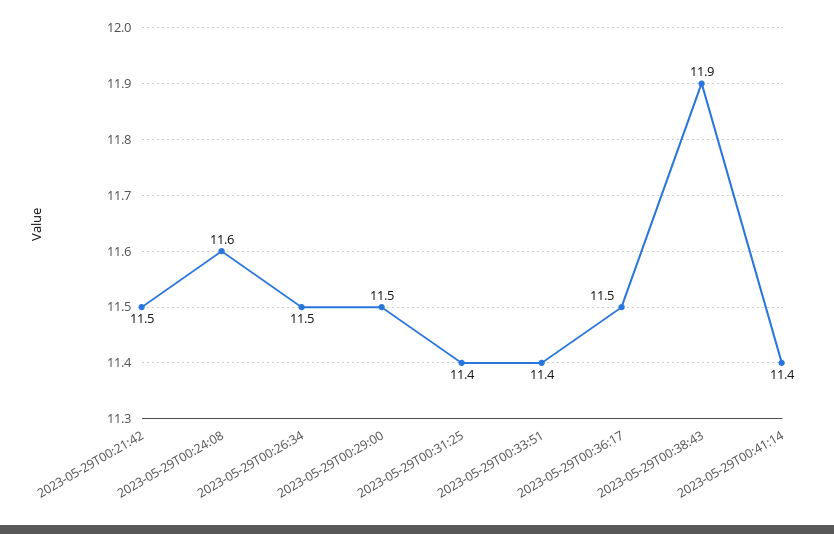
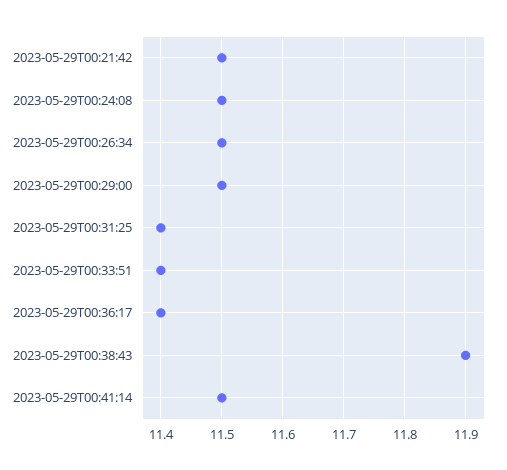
  {
    "2023-05-29T00:21:42": 11.5,
-   "2023-05-29T00:24:08": 11.6,
+   "2023-05-29T00:24:08": 11.5,
    "2023-05-29T00:26:34": 11.5,
    "2023-05-29T00:29:00": 11.5,
    "2023-05-29T00:31:25": 11.4,
    "2023-05-29T00:33:51": 11.4,
-   "2023-05-29T00:36:17": 11.5,
+   "2023-05-29T00:36:17": 11.4,
    "2023-05-29T00:38:43": 11.9,
-   "2023-05-29T00:41:14": 11.4
+   "2023-05-29T00:41:14": 11.5
  }

